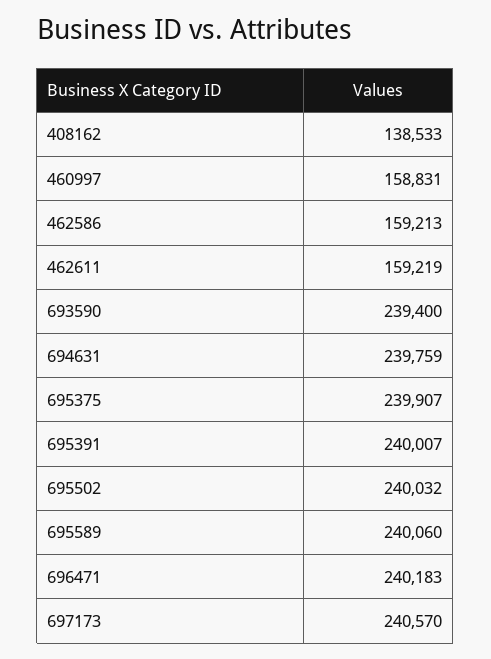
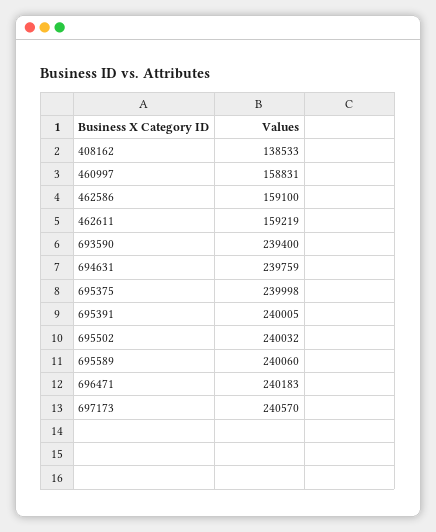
  {
    "408162": 138533,
    "460997": 158831,
-   "462586": 159213,
+   "462586": 159100,
    "462611": 159219,
    "693590": 239400,
    "694631": 239759,
-   "695375": 239907,
+   "695375": 239998,
-   "695391": 240007,
+   "695391": 240005,
    "695502": 240032,
    "695589": 240060,
    "696471": 240183,
    "697173": 240570
  }

